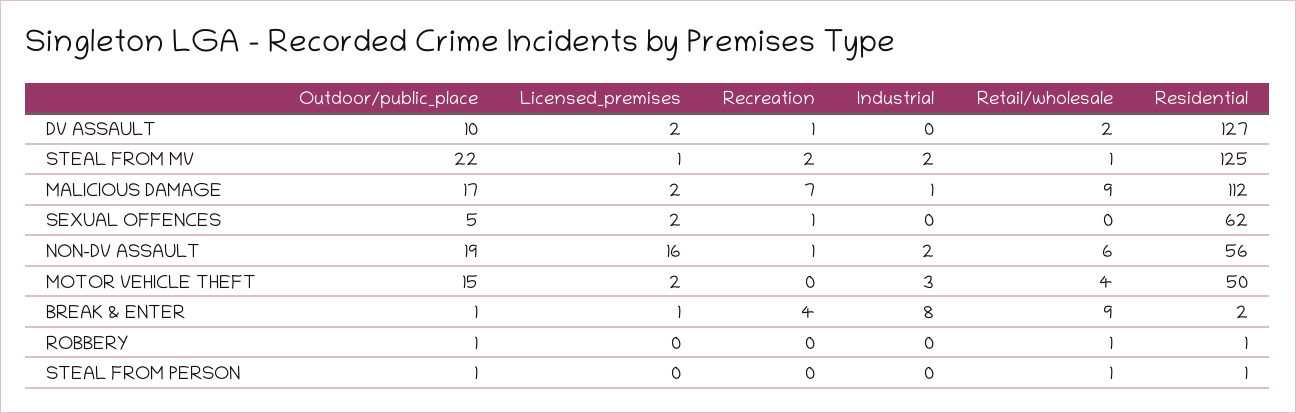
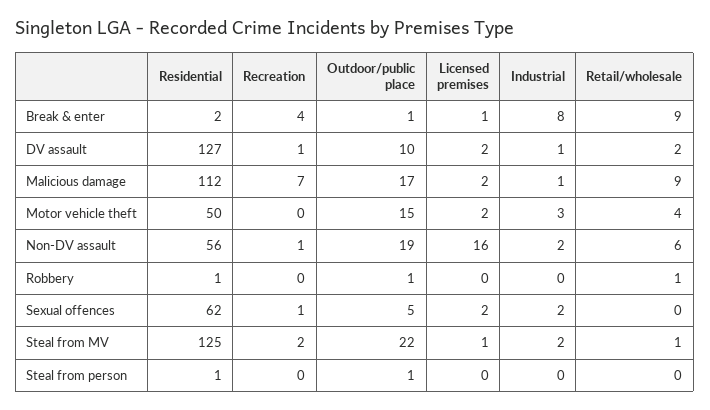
  {
    "Outdoor/public_place": {
      "DV ASSAULT": 10,
      "STEAL FROM MV": 22,
      "MALICIOUS DAMAGE": 17,
      "SEXUAL OFFENCES": 5,
      "NON-DV ASSAULT": 19,
      "MOTOR VEHICLE THEFT": 15,
      "BREAK & ENTER": 1,
      "ROBBERY": 1,
      "STEAL FROM PERSON": 1
    },
    "Licensed_premises": {
      "DV ASSAULT": 2,
      "STEAL FROM MV": 1,
      "MALICIOUS DAMAGE": 2,
      "SEXUAL OFFENCES": 2,
      "NON-DV ASSAULT": 16,
      "MOTOR VEHICLE THEFT": 2,
      "BREAK & ENTER": 1,
      "ROBBERY": 0,
      "STEAL FROM PERSON": 0
    },
    "Recreation": {
      "DV ASSAULT": 1,
      "STEAL FROM MV": 2,
      "MALICIOUS DAMAGE": 7,
      "SEXUAL OFFENCES": 1,
      "NON-DV ASSAULT": 1,
      "MOTOR VEHICLE THEFT": 0,
      "BREAK & ENTER": 4,
      "ROBBERY": 0,
      "STEAL FROM PERSON": 0
    },
    "Industrial": {
-     "DV ASSAULT": 0,
+     "DV ASSAULT": 1,
      "STEAL FROM MV": 2,
      "MALICIOUS DAMAGE": 1,
-     "SEXUAL OFFENCES": 0,
+     "SEXUAL OFFENCES": 2,
      "NON-DV ASSAULT": 2,
      "MOTOR VEHICLE THEFT": 3,
      "BREAK & ENTER": 8,
      "ROBBERY": 0,
      "STEAL FROM PERSON": 0
    },
    "Retail/wholesale": {
      "DV ASSAULT": 2,
      "STEAL FROM MV": 1,
      "MALICIOUS DAMAGE": 9,
      "SEXUAL OFFENCES": 0,
      "NON-DV ASSAULT": 6,
      "MOTOR VEHICLE THEFT": 4,
      "BREAK & ENTER": 9,
      "ROBBERY": 1,
-     "STEAL FROM PERSON": 1
+     "STEAL FROM PERSON": 0
    },
    "Residential": {
      "DV ASSAULT": 127,
      "STEAL FROM MV": 125,
      "MALICIOUS DAMAGE": 112,
      "SEXUAL OFFENCES": 62,
      "NON-DV ASSAULT": 56,
      "MOTOR VEHICLE THEFT": 50,
      "BREAK & ENTER": 2,
      "ROBBERY": 1,
      "STEAL FROM PERSON": 1
    }
  }

